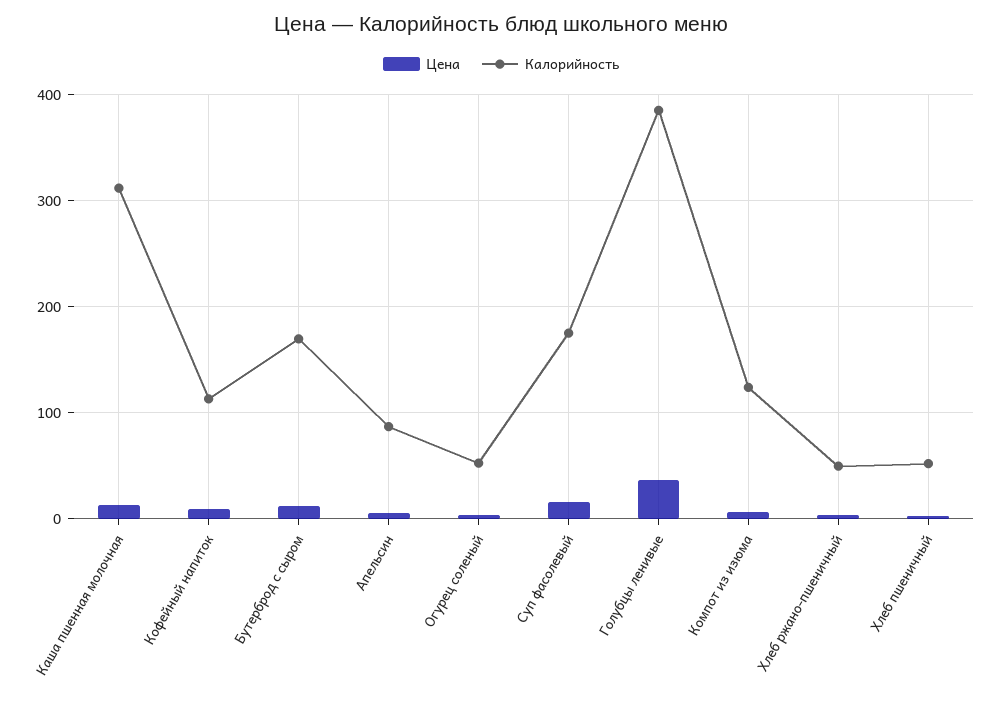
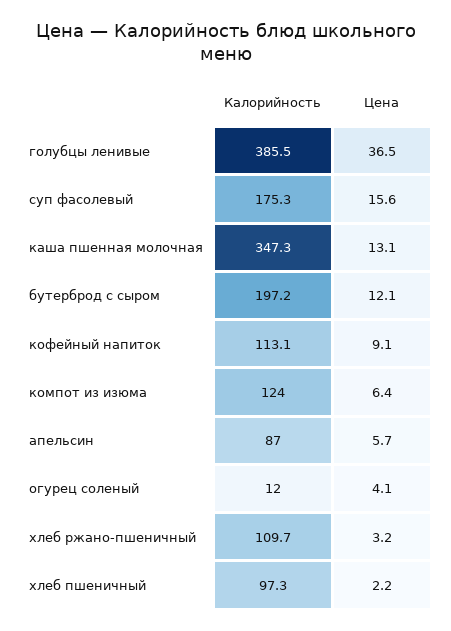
  {
    "Цена": {
      "Каша пшенная молочная": 13.1,
      "Кофейный напиток": 9.1,
      "Бутерброд с сыром": 12.1,
      "Апельсин": 5.7,
      "Огурец соленый": 4.1,
      "Суп фасолевый": 15.6,
      "Голубцы ленивые": 36.5,
      "Компот из изюма": 6.4,
      "Хлеб ржано-пшеничный": 3.2,
      "Хлеб пшеничный": 2.2
    },
    "Калорийность": {
-     "Каша пшенная молочная": 310,
+     "Каша пшенная молочная": 347.3,
      "Кофейный напиток": 113.1,
-     "Бутерброд с сыром": 170,
+     "Бутерброд с сыром": 197.2,
      "Апельсин": 87,
-     "Огурец соленый": 50,
+     "Огурец соленый": 12,
      "Суп фасолевый": 175.3,
      "Голубцы ленивые": 385.5,
      "Компот из изюма": 124,
-     "Хлеб ржано-пшеничный": 50,
+     "Хлеб ржано-пшеничный": 109.7,
-     "Хлеб пшеничный": 50
+     "Хлеб пшеничный": 97.3
    }
  }

